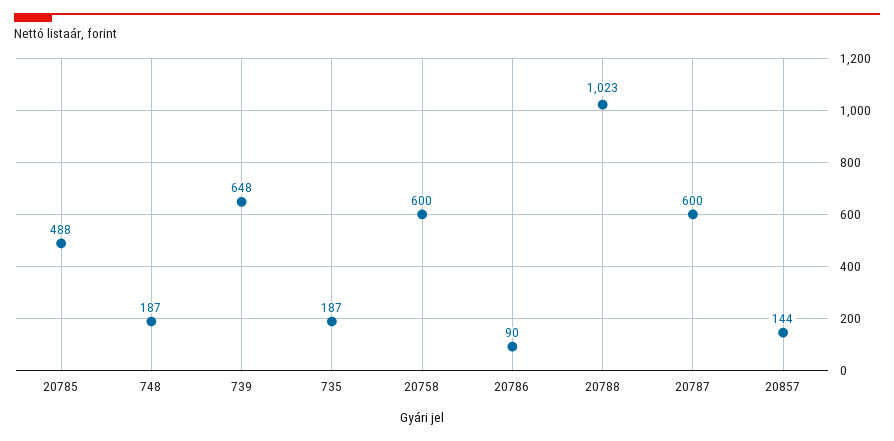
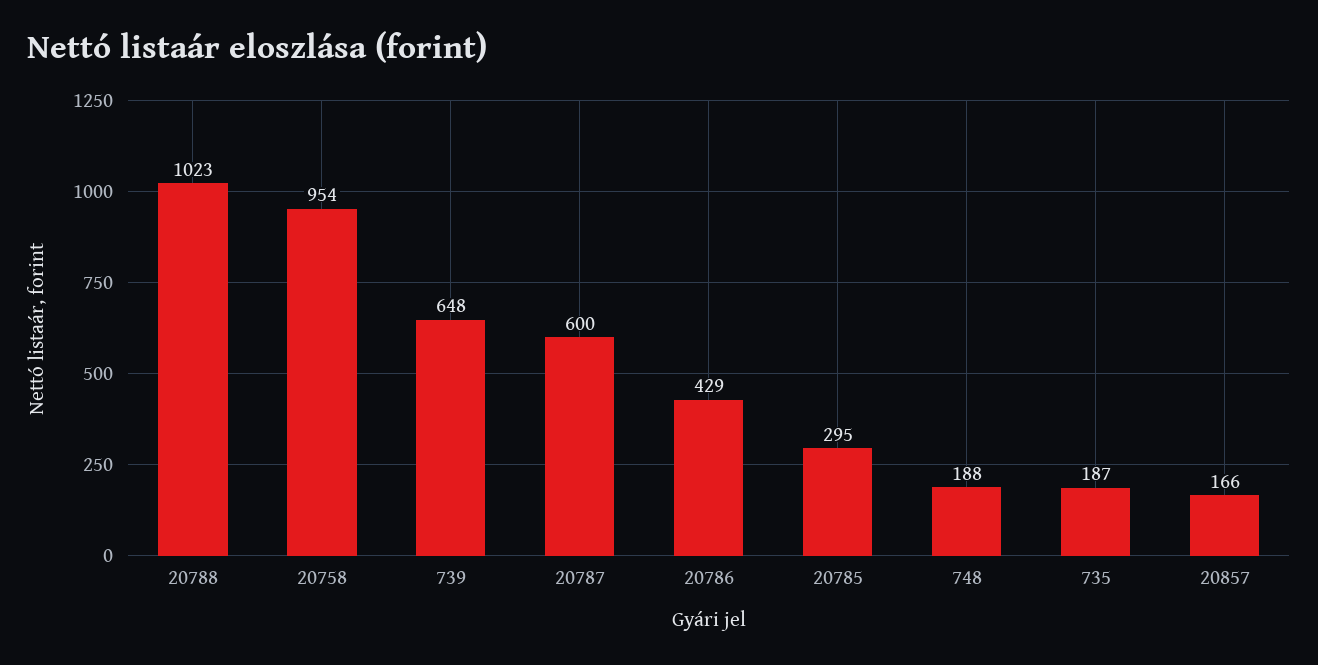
  {
-   "20785": 488,
+   "20785": 295,
-   "748": 187,
+   "748": 188,
    "739": 648,
    "735": 187,
-   "20758": 600,
+   "20758": 954,
-   "20786": 90,
+   "20786": 429,
    "20788": 1023,
    "20787": 600,
-   "20857": 144
+   "20857": 166
  }

